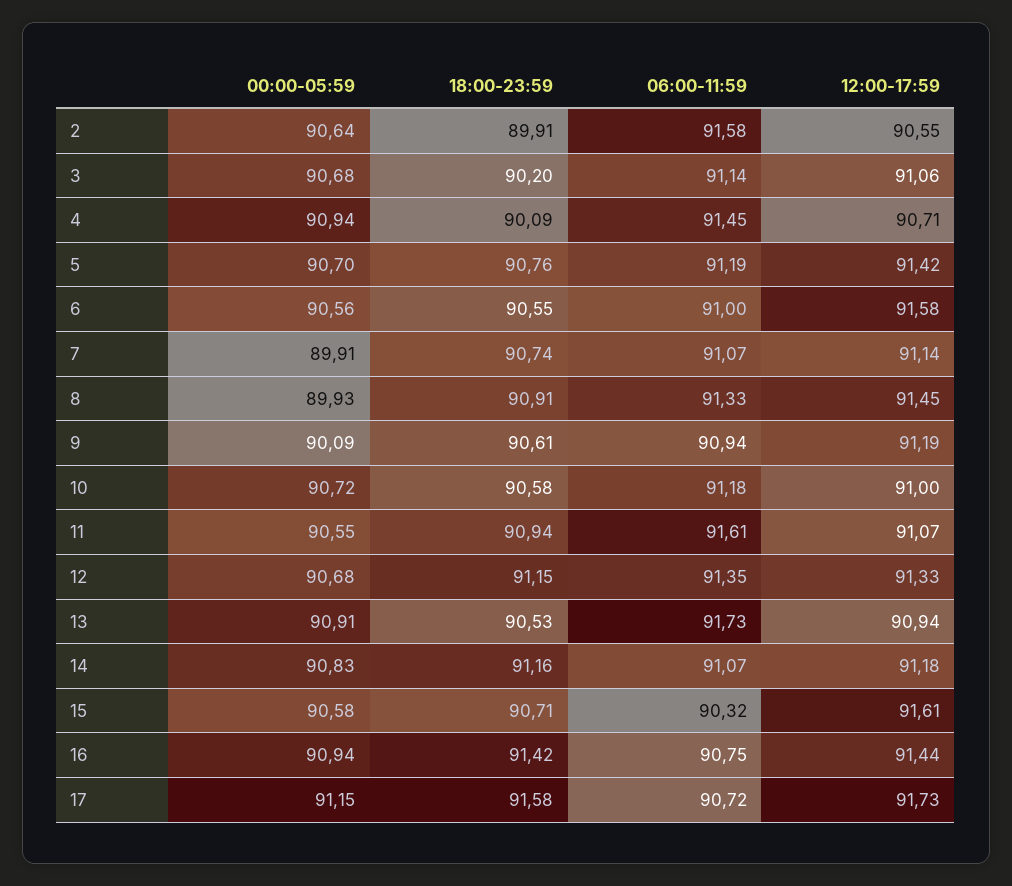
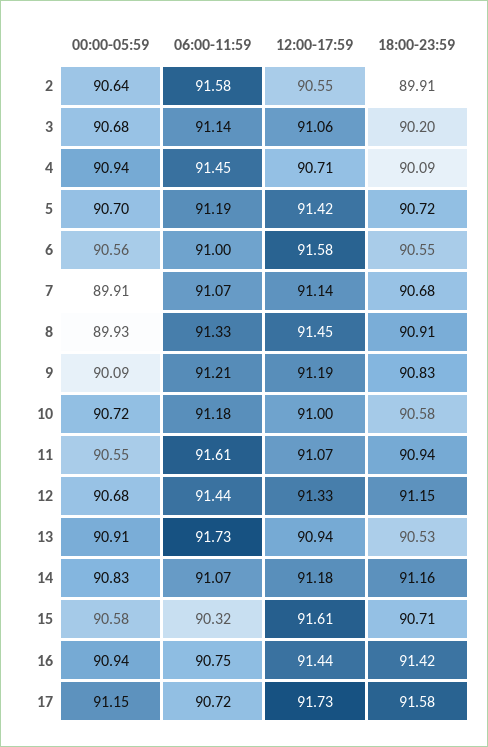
  {
    "00:00-05:59": {
      "2": 90.64,
      "3": 90.68,
      "4": 90.94,
      "5": 90.7,
      "6": 90.56,
      "7": 89.91,
      "8": 89.93,
      "9": 90.09,
      "10": 90.72,
      "11": 90.55,
      "12": 90.68,
      "13": 90.91,
      "14": 90.83,
      "15": 90.58,
      "16": 90.94,
      "17": 91.15
    },
    "18:00-23:59": {
      "2": 89.91,
      "3": 90.2,
      "4": 90.09,
-     "5": 90.76,
+     "5": 90.72,
      "6": 90.55,
-     "7": 90.74,
+     "7": 90.68,
      "8": 90.91,
-     "9": 90.61,
+     "9": 90.83,
      "10": 90.58,
      "11": 90.94,
      "12": 91.15,
      "13": 90.53,
      "14": 91.16,
      "15": 90.71,
      "16": 91.42,
      "17": 91.58
    },
    "06:00-11:59": {
      "2": 91.58,
      "3": 91.14,
      "4": 91.45,
      "5": 91.19,
      "6": 91,
      "7": 91.07,
      "8": 91.33,
-     "9": 90.94,
+     "9": 91.21,
      "10": 91.18,
      "11": 91.61,
-     "12": 91.35,
+     "12": 91.44,
      "13": 91.73,
      "14": 91.07,
      "15": 90.32,
      "16": 90.75,
      "17": 90.72
    },
    "12:00-17:59": {
      "2": 90.55,
      "3": 91.06,
      "4": 90.71,
      "5": 91.42,
      "6": 91.58,
      "7": 91.14,
      "8": 91.45,
      "9": 91.19,
      "10": 91,
      "11": 91.07,
      "12": 91.33,
      "13": 90.94,
      "14": 91.18,
      "15": 91.61,
      "16": 91.44,
      "17": 91.73
    }
  }

